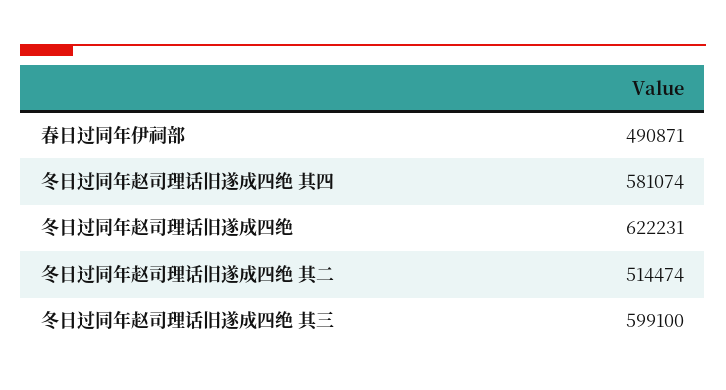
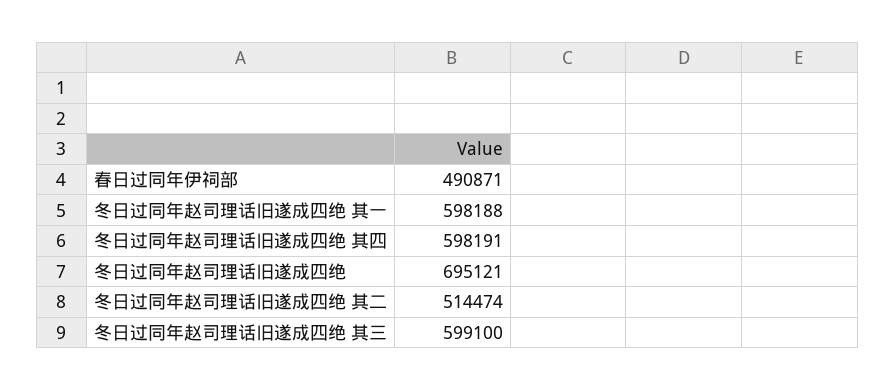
  {
    "春日过同年伊祠部": 490871,
-   "冬日过同年赵司理话旧遂成四绝 其四": 581074,
+   "冬日过同年赵司理话旧遂成四绝 其四": 598191,
-   "冬日过同年赵司理话旧遂成四绝": 622231,
+   "冬日过同年赵司理话旧遂成四绝": 695121,
    "冬日过同年赵司理话旧遂成四绝 其二": 514474,
-   "冬日过同年赵司理话旧遂成四绝 其三": 599100
+   "冬日过同年赵司理话旧遂成四绝 其三": 599100,
+   "冬日过同年赵司理话旧遂成四绝 其一": 598188
  }

